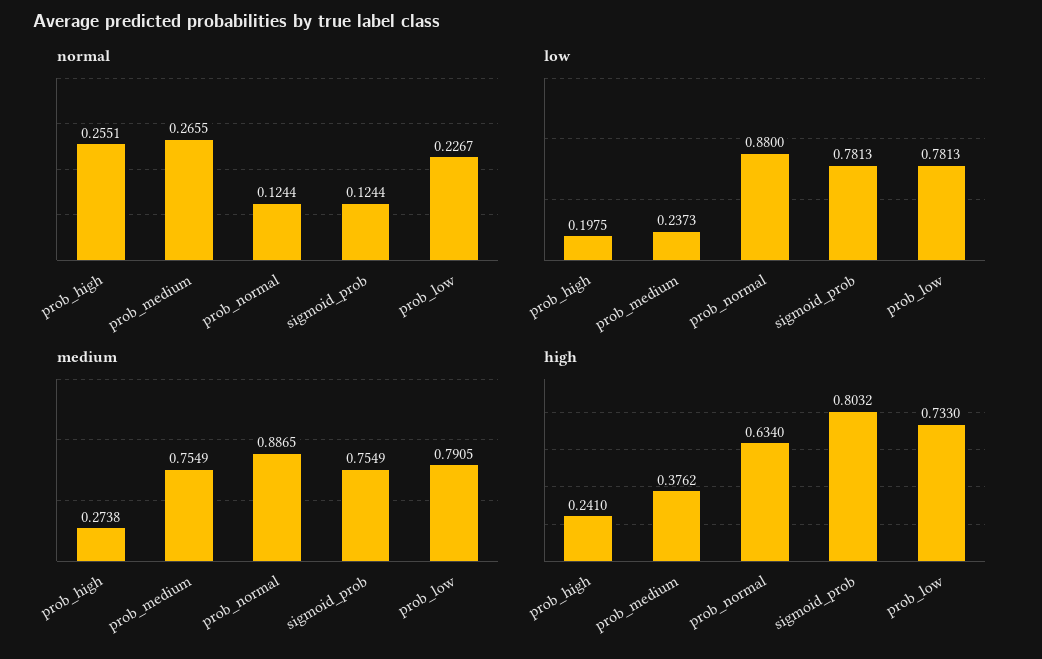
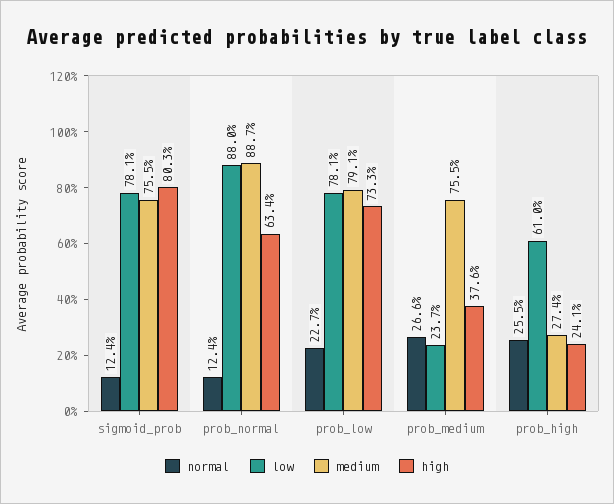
  {
    "normal": {
      "prob_high": 0.2551,
      "prob_medium": 0.2655,
      "prob_normal": 0.1244,
      "sigmoid_prob": 0.1244,
      "prob_low": 0.2267
    },
    "low": {
-     "prob_high": 0.1975,
+     "prob_high": 0.61,
      "prob_medium": 0.2373,
      "prob_normal": 0.88,
      "sigmoid_prob": 0.7813,
      "prob_low": 0.7813
    },
    "medium": {
      "prob_high": 0.2738,
      "prob_medium": 0.7549,
      "prob_normal": 0.8865,
      "sigmoid_prob": 0.7549,
      "prob_low": 0.7905
    },
    "high": {
      "prob_high": 0.241,
      "prob_medium": 0.3762,
      "prob_normal": 0.634,
      "sigmoid_prob": 0.8032,
      "prob_low": 0.733
    }
  }

